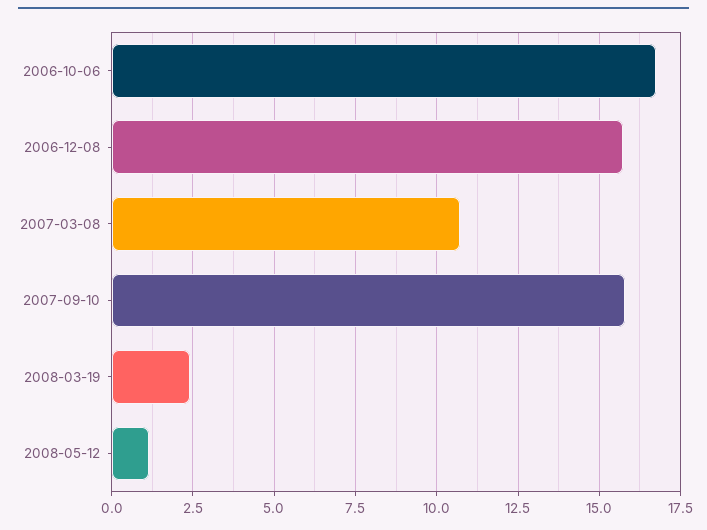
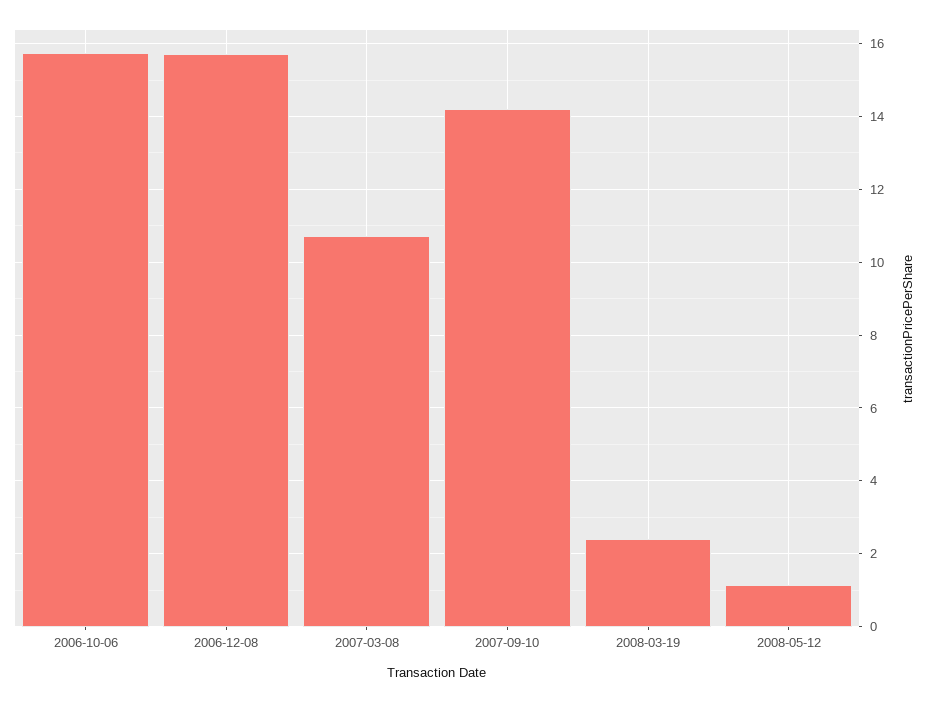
  {
-   "2006-10-06": 16.75,
+   "2006-10-06": 15.8,
    "2006-12-08": 15.8,
    "2007-03-08": 10.8,
-   "2007-09-10": 15.75,
+   "2007-09-10": 14.2,
    "2008-03-19": 2.4,
    "2008-05-12": 1.2
  }

